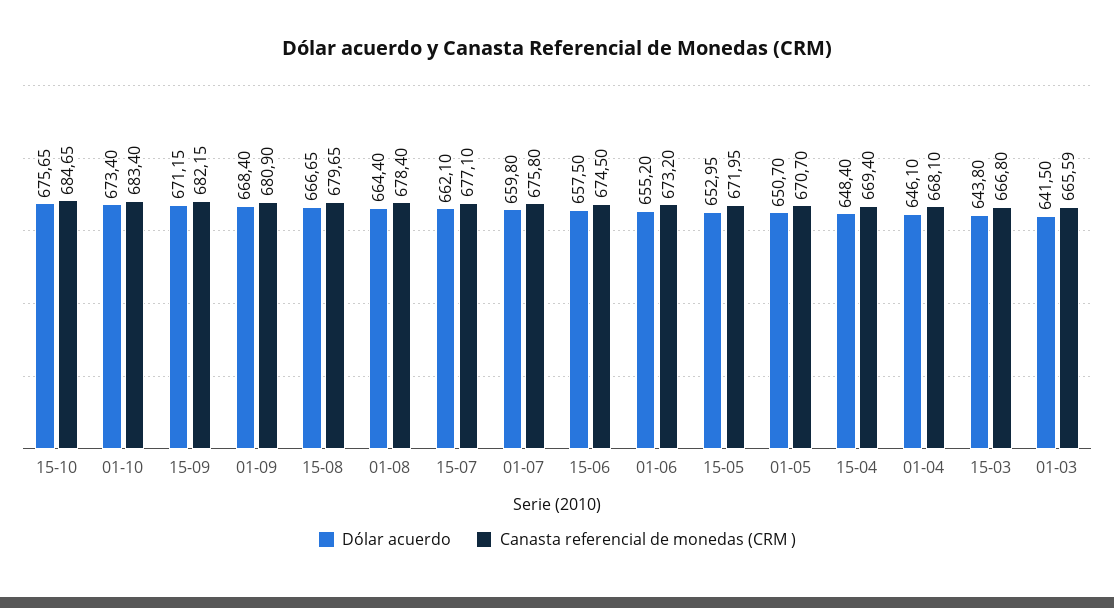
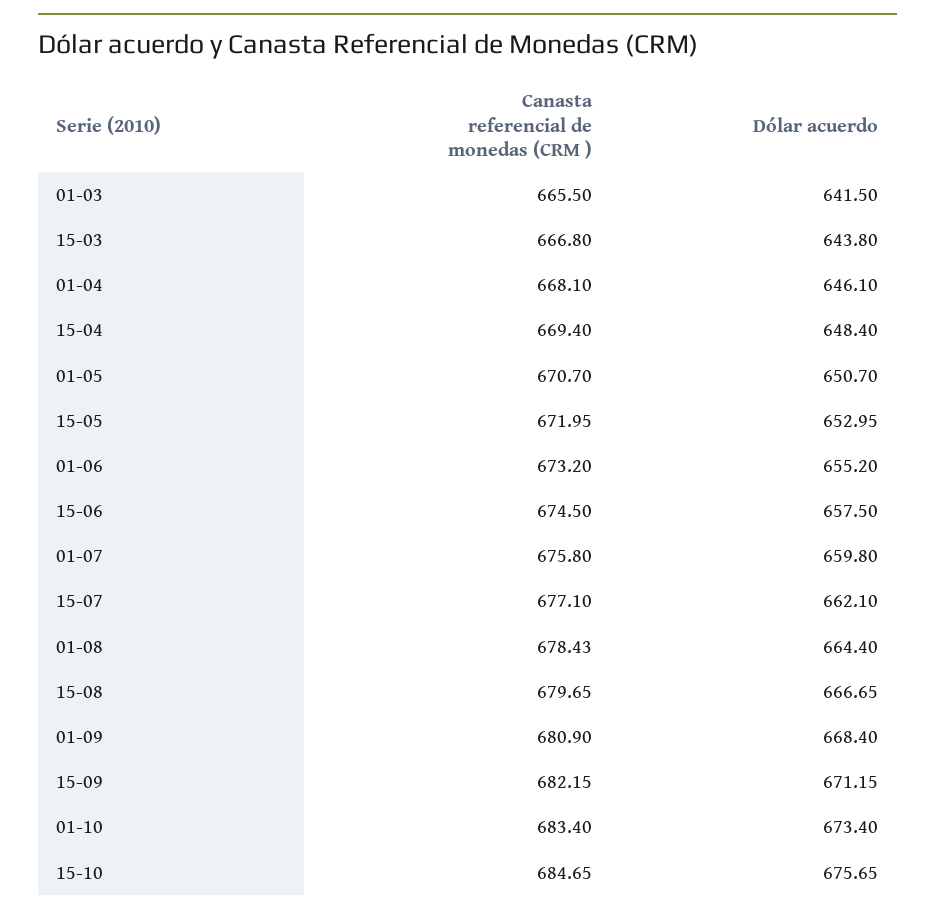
  {
    "Dólar acuerdo": {
      "15-10": 675.65,
      "01-10": 673.4,
      "15-09": 671.15,
      "01-09": 668.4,
      "15-08": 666.65,
      "01-08": 664.4,
      "15-07": 662.1,
      "01-07": 659.8,
      "15-06": 657.5,
      "01-06": 655.2,
      "15-05": 652.95,
      "01-05": 650.7,
      "15-04": 648.4,
      "01-04": 646.1,
      "15-03": 643.8,
      "01-03": 641.5
    },
    "Canasta referencial de monedas (CRM )": {
      "15-10": 684.65,
      "01-10": 683.4,
      "15-09": 682.15,
      "01-09": 680.9,
      "15-08": 679.65,
-     "01-08": 678.4,
+     "01-08": 678.43,
      "15-07": 677.1,
      "01-07": 675.8,
      "15-06": 674.5,
      "01-06": 673.2,
      "15-05": 671.95,
      "01-05": 670.7,
      "15-04": 669.4,
      "01-04": 668.1,
      "15-03": 666.8,
-     "01-03": 665.59
+     "01-03": 665.5
    }
  }

